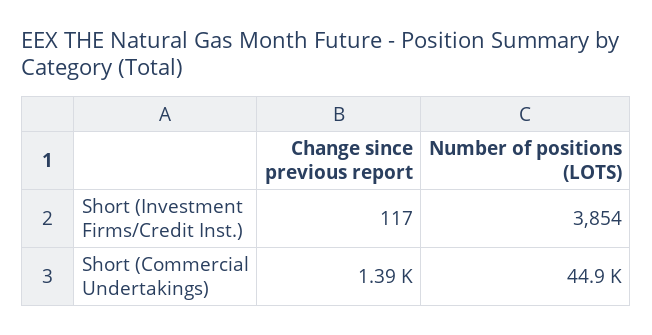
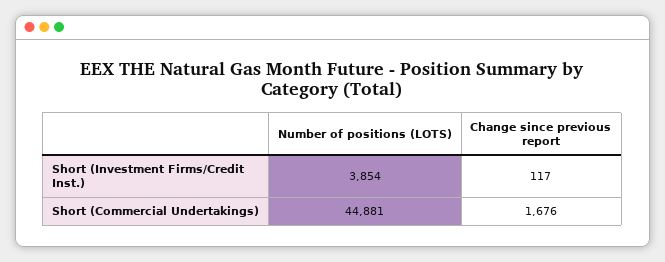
  {
    "Change since previous report": {
      "Short (Investment Firms/Credit Inst.)": 117,
-     "Short (Commercial Undertakings)": 1390
+     "Short (Commercial Undertakings)": 1676
    },
    "Number of positions (LOTS)": {
      "Short (Investment Firms/Credit Inst.)": 3854,
      "Short (Commercial Undertakings)": 44881
    }
  }

